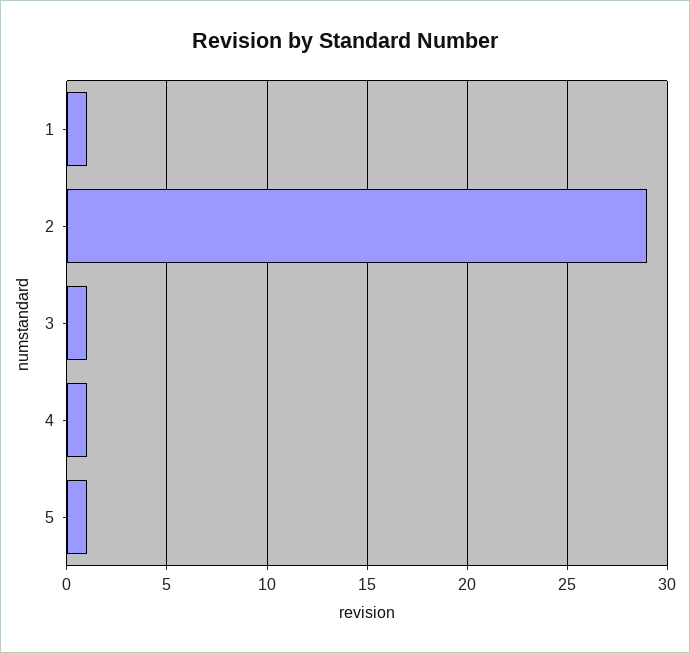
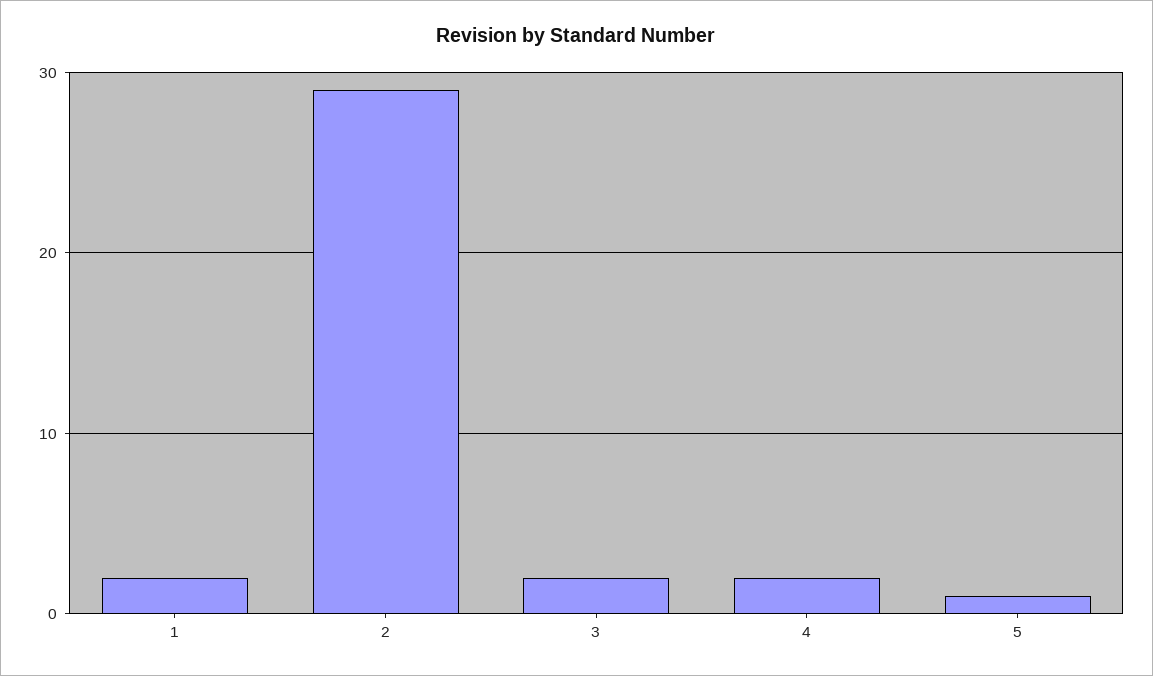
  {
-   "1": 1,
+   "1": 2,
    "2": 29,
-   "3": 1,
+   "3": 2,
-   "4": 1,
+   "4": 2,
    "5": 1
  }

